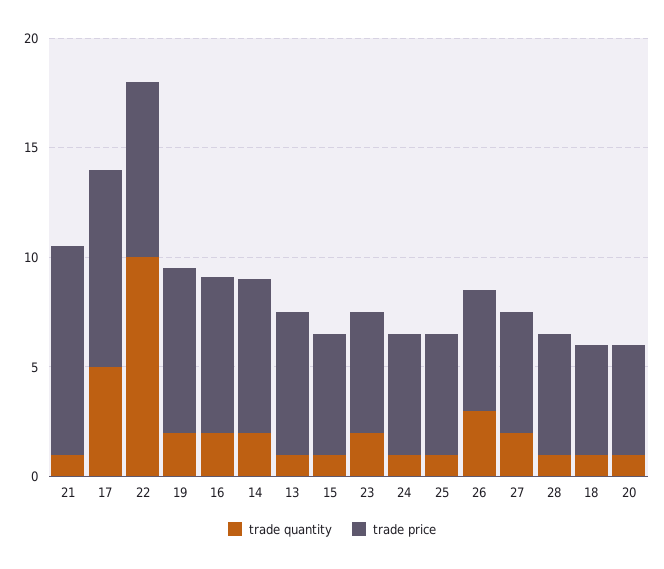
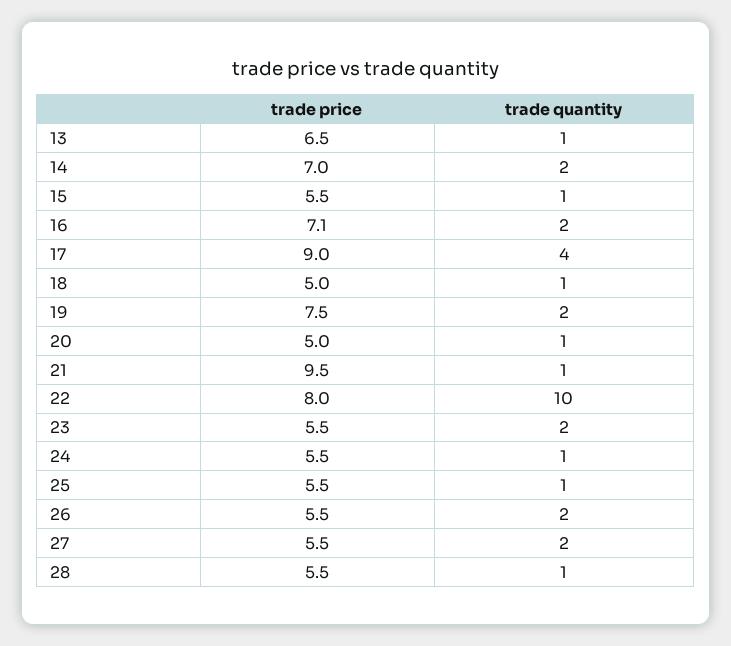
  {
    "trade quantity": {
      "21": 1,
-     "17": 5,
+     "17": 4,
      "22": 10,
      "19": 2,
      "16": 2,
      "14": 2,
      "13": 1,
      "15": 1,
      "23": 2,
      "24": 1,
      "25": 1,
-     "26": 3,
+     "26": 2,
      "27": 2,
      "28": 1,
      "18": 1,
      "20": 1
    },
    "trade price": {
      "21": 9.5,
      "17": 9,
      "22": 8,
      "19": 7.5,
      "16": 7.1,
      "14": 7,
      "13": 6.5,
      "15": 5.5,
      "23": 5.5,
      "24": 5.5,
      "25": 5.5,
      "26": 5.5,
      "27": 5.5,
      "28": 5.5,
      "18": 5,
      "20": 5
    }
  }

